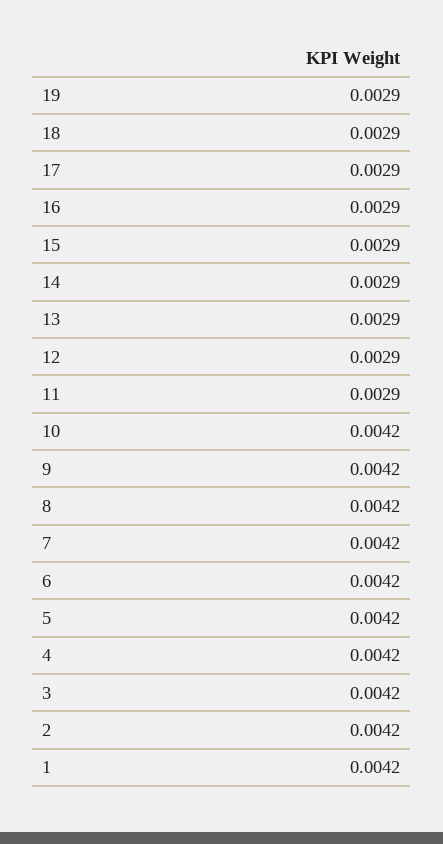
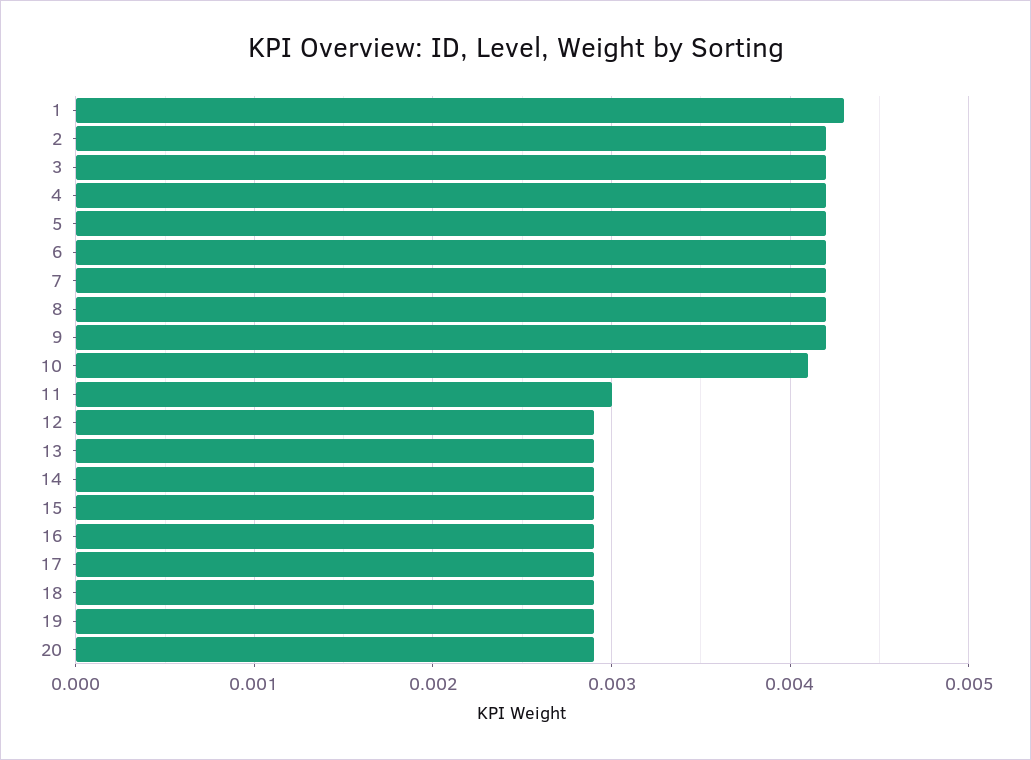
  {
    "19": 0.0029,
    "18": 0.0029,
    "17": 0.0029,
    "16": 0.0029,
    "15": 0.0029,
    "14": 0.0029,
    "13": 0.0029,
    "12": 0.0029,
-   "11": 0.0029,
+   "11": 0.003,
-   "10": 0.0042,
+   "10": 0.0041,
    "9": 0.0042,
    "8": 0.0042,
    "7": 0.0042,
    "6": 0.0042,
    "5": 0.0042,
    "4": 0.0042,
    "3": 0.0042,
    "2": 0.0042,
-   "1": 0.0042
+   "1": 0.0043,
+   "20": 0.0029
  }

